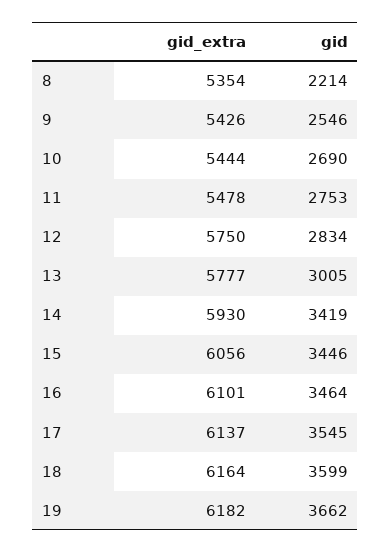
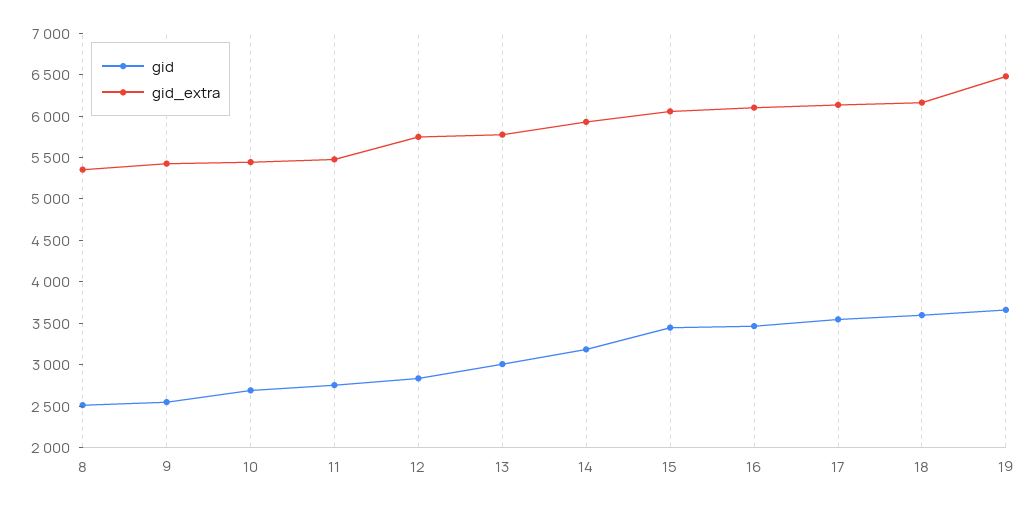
  {
    "gid_extra": {
      "8": 5354,
      "9": 5426,
      "10": 5444,
      "11": 5478,
      "12": 5750,
      "13": 5777,
      "14": 5930,
      "15": 6056,
      "16": 6101,
      "17": 6137,
      "18": 6164,
-     "19": 6182
+     "19": 6500
    },
    "gid": {
-     "8": 2214,
+     "8": 2500,
      "9": 2546,
      "10": 2690,
      "11": 2753,
      "12": 2834,
      "13": 3005,
-     "14": 3419,
+     "14": 3200,
      "15": 3446,
      "16": 3464,
      "17": 3545,
      "18": 3599,
      "19": 3662
    }
  }

